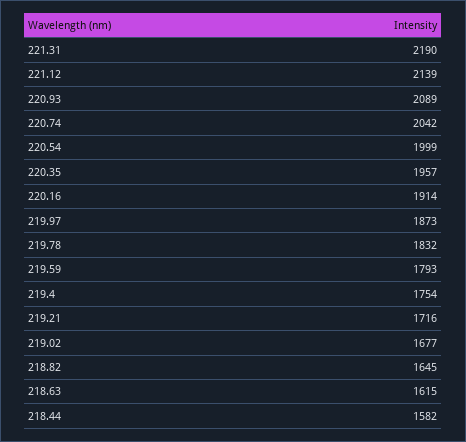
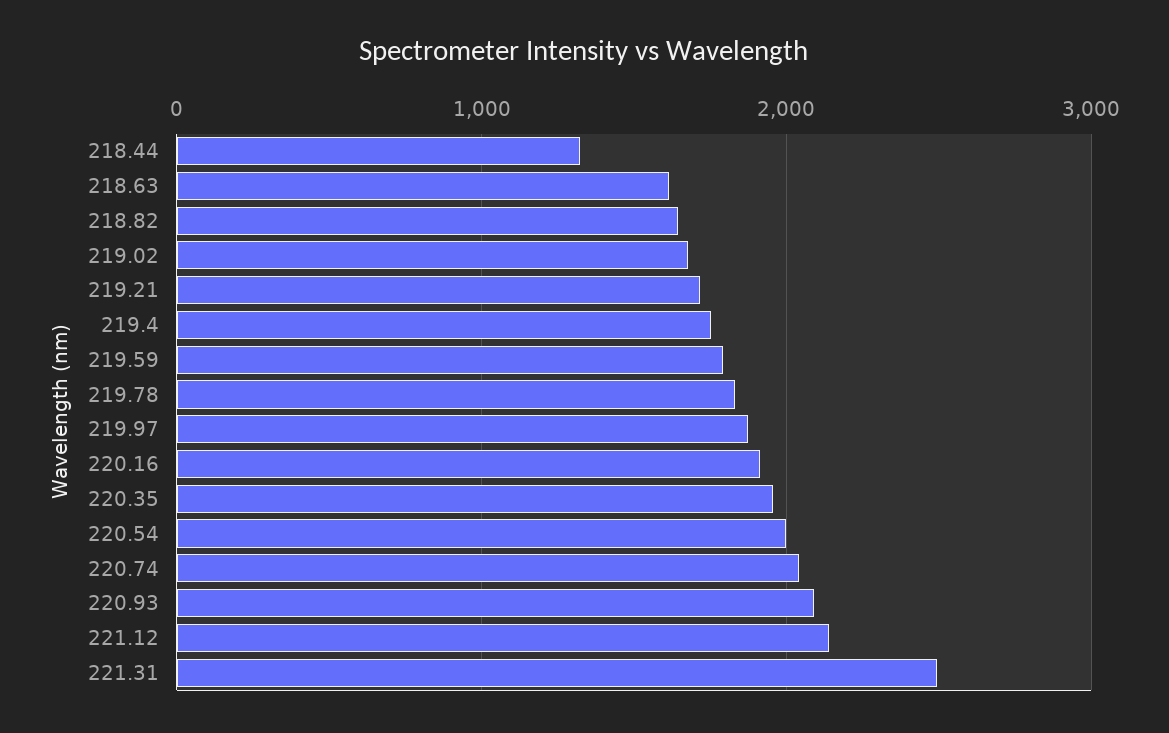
  {
-   "221.31": 2190,
+   "221.31": 2500,
    "221.12": 2139,
    "220.93": 2089,
    "220.74": 2042,
    "220.54": 1999,
    "220.35": 1957,
    "220.16": 1914,
    "219.97": 1873,
    "219.78": 1832,
    "219.59": 1793,
    "219.4": 1754,
    "219.21": 1716,
    "219.02": 1677,
    "218.82": 1645,
    "218.63": 1615,
-   "218.44": 1582
+   "218.44": 1300
  }

